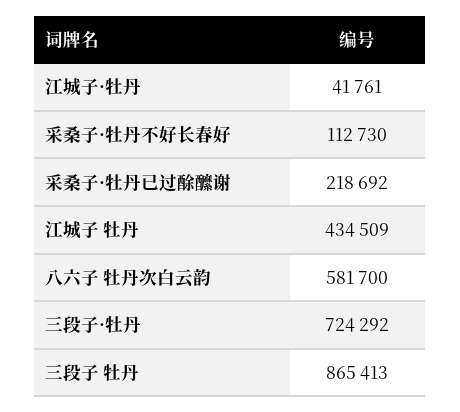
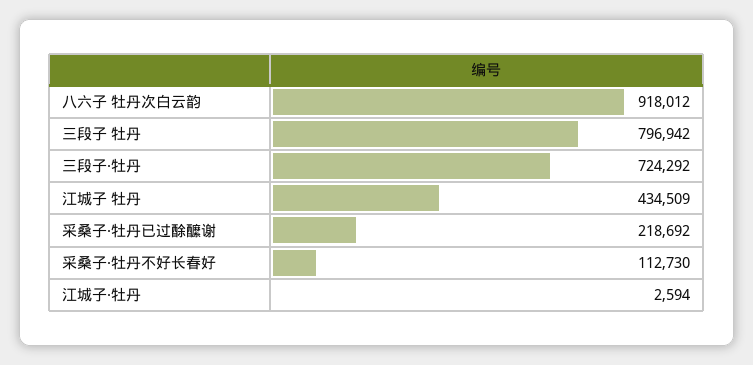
  {
-   "江城子·牡丹": 41761,
+   "江城子·牡丹": 2594,
    "采桑子·牡丹不好长春好": 112730,
    "采桑子·牡丹已过酴醿谢": 218692,
    "江城子 牡丹": 434509,
-   "八六子 牡丹次白云韵": 581700,
+   "八六子 牡丹次白云韵": 918012,
    "三段子·牡丹": 724292,
-   "三段子 牡丹": 865413
+   "三段子 牡丹": 796942
  }

